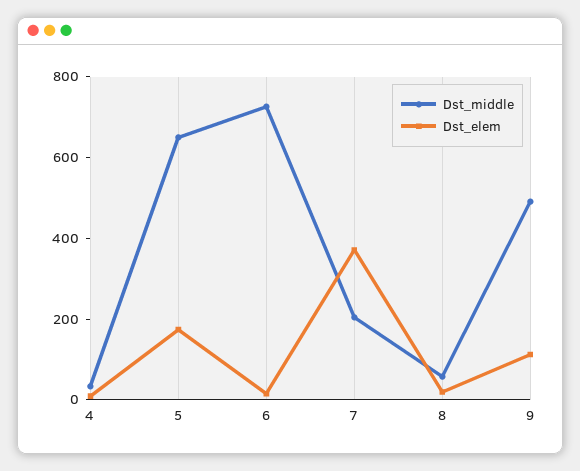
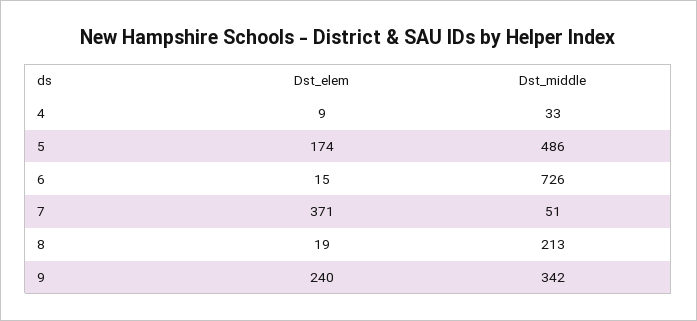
  {
    "Dst_middle": {
      "4": 33,
-     "5": 650,
+     "5": 486,
      "6": 726,
-     "7": 200,
+     "7": 51,
-     "8": 50,
+     "8": 213,
-     "9": 500
+     "9": 342
    },
    "Dst_elem": {
      "4": 9,
      "5": 174,
      "6": 15,
      "7": 371,
      "8": 19,
-     "9": 100
+     "9": 240
    }
  }

